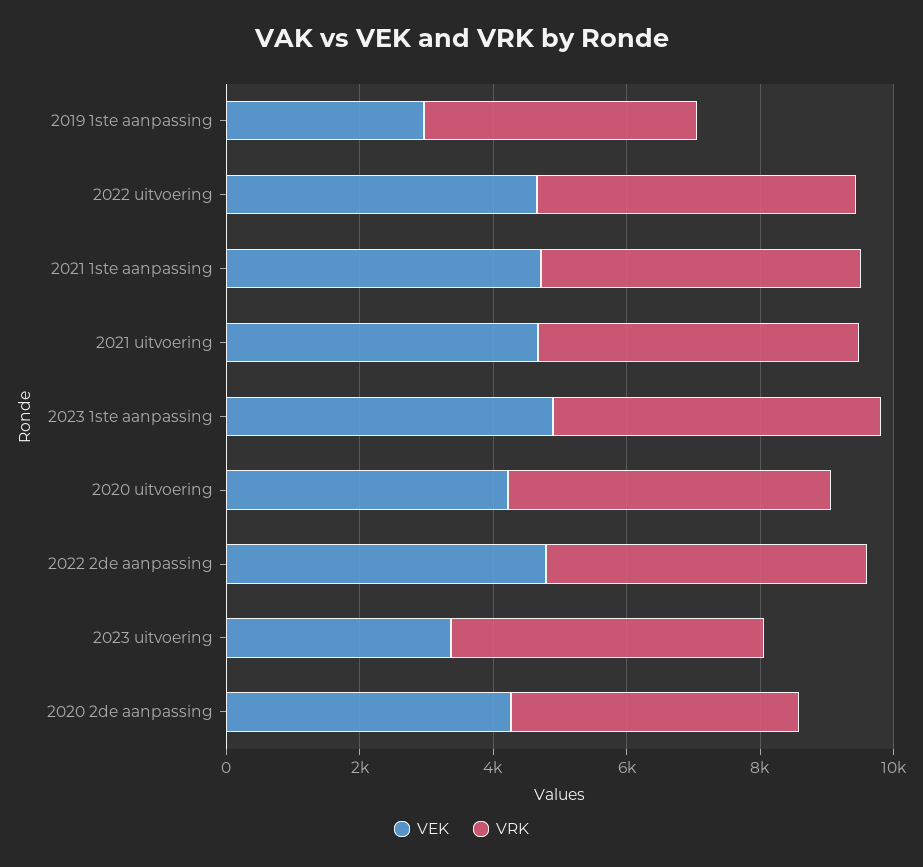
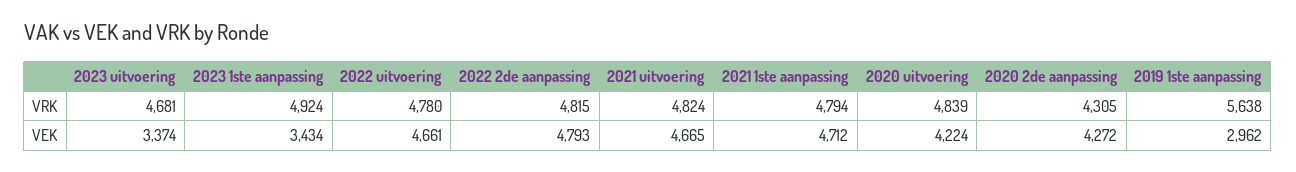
  {
    "VEK": {
      "2019 1ste aanpassing": 2962,
      "2022 uitvoering": 4661,
      "2021 1ste aanpassing": 4712,
      "2021 uitvoering": 4665,
-     "2023 1ste aanpassing": 5000,
+     "2023 1ste aanpassing": 3434,
      "2020 uitvoering": 4224,
      "2022 2de aanpassing": 4793,
      "2023 uitvoering": 3374,
      "2020 2de aanpassing": 4272
    },
    "VRK": {
-     "2019 1ste aanpassing": 4000,
+     "2019 1ste aanpassing": 5638,
      "2022 uitvoering": 4780,
      "2021 1ste aanpassing": 4794,
      "2021 uitvoering": 4824,
      "2023 1ste aanpassing": 4924,
      "2020 uitvoering": 4839,
      "2022 2de aanpassing": 4815,
      "2023 uitvoering": 4681,
      "2020 2de aanpassing": 4305
    }
  }

